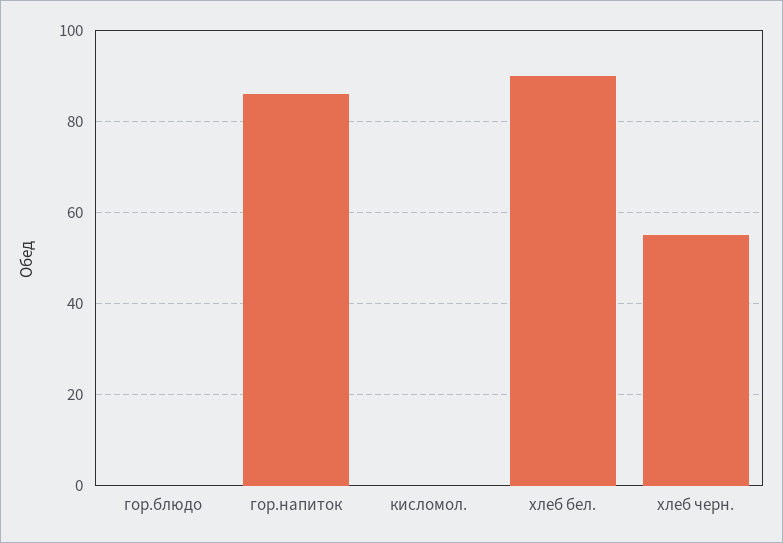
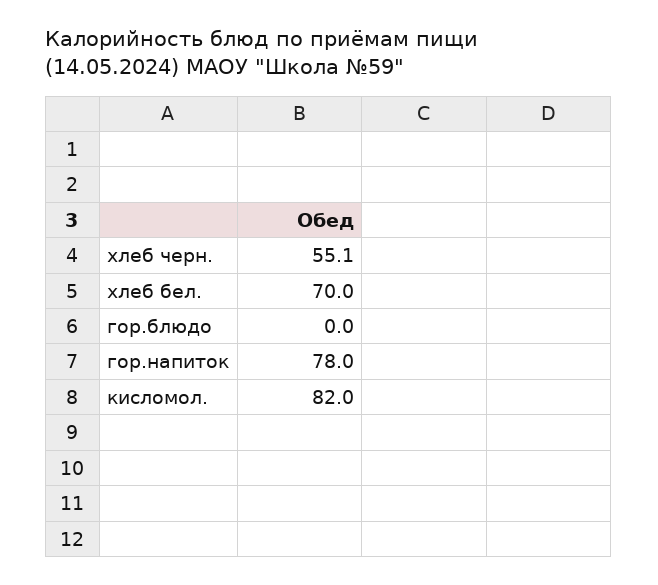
  {
    "гор.блюдо": 0,
-   "гор.напиток": 86,
+   "гор.напиток": 78,
-   "кисломол.": 0,
+   "кисломол.": 82,
-   "хлеб бел.": 90,
+   "хлеб бел.": 70,
    "хлеб черн.": 55.1
  }

